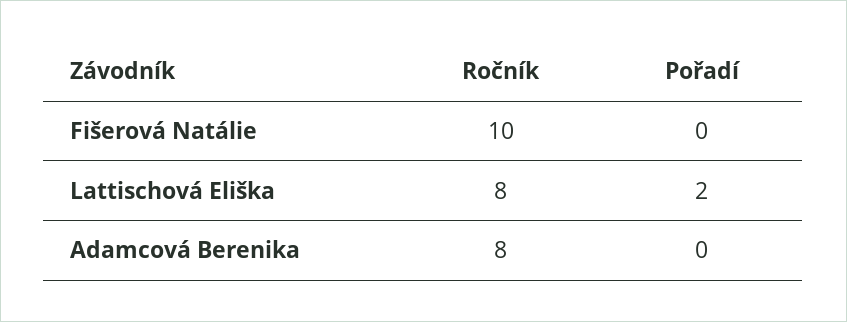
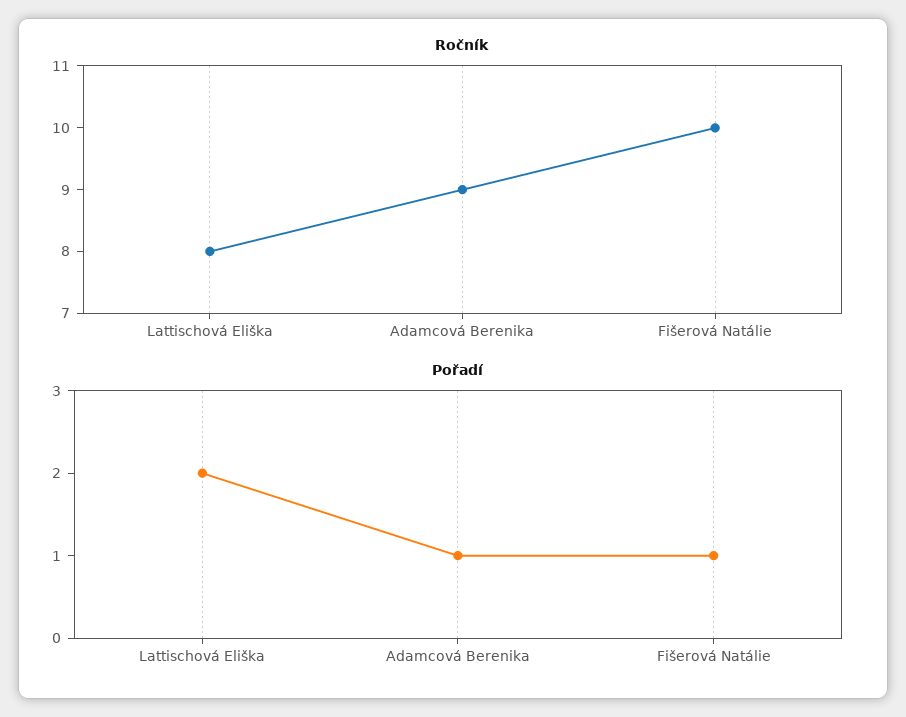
  {
    "Ročník": {
      "Fišerová Natálie": 10,
      "Lattischová Eliška": 8,
-     "Adamcová Berenika": 8
+     "Adamcová Berenika": 9
    },
    "Pořadí": {
-     "Fišerová Natálie": 0,
+     "Fišerová Natálie": 1,
      "Lattischová Eliška": 2,
-     "Adamcová Berenika": 0
+     "Adamcová Berenika": 1
    }
  }

